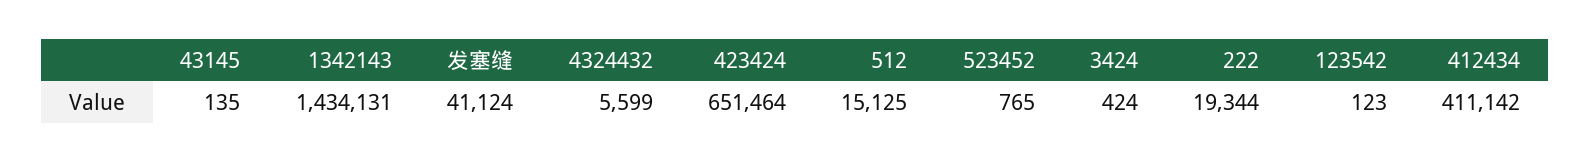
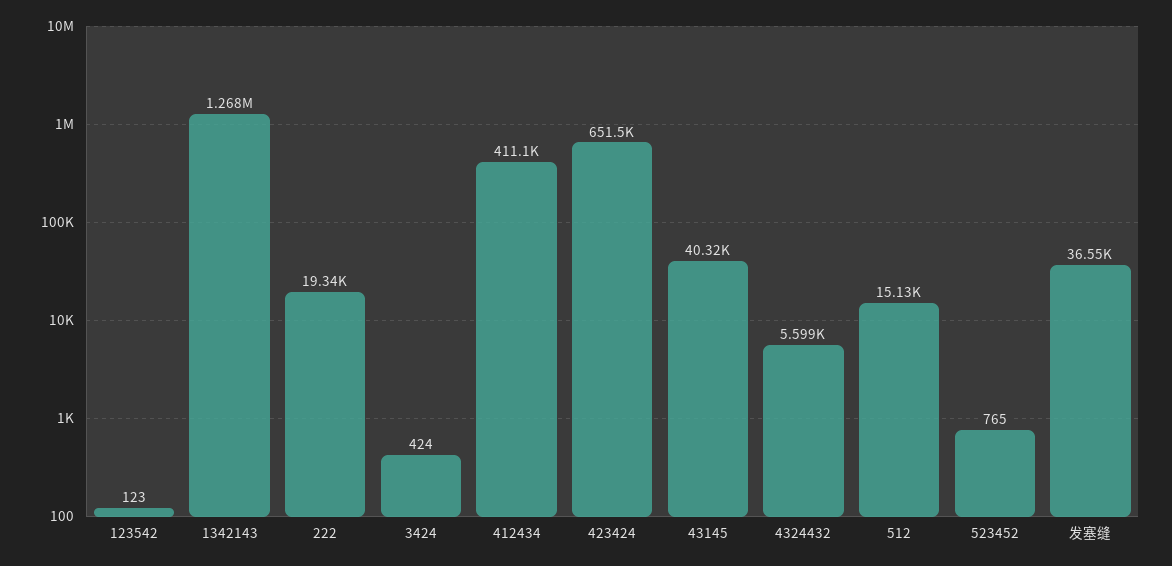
  {
-   "43145": 135,
+   "43145": 40320,
-   "1342143": 1434131,
+   "1342143": 1268000,
-   "发塞缝": 41124,
+   "发塞缝": 36550,
    "4324432": 5599,
    "423424": 651464,
    "512": 15125,
    "523452": 765,
    "3424": 424,
    "222": 19344,
    "123542": 123,
    "412434": 411142
  }

